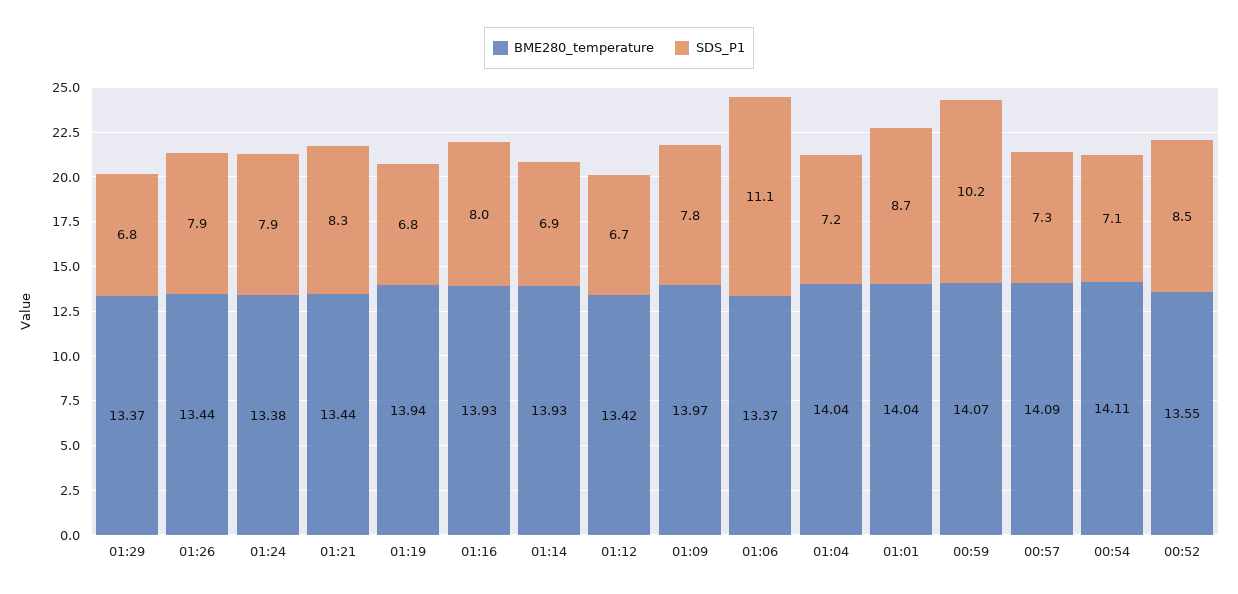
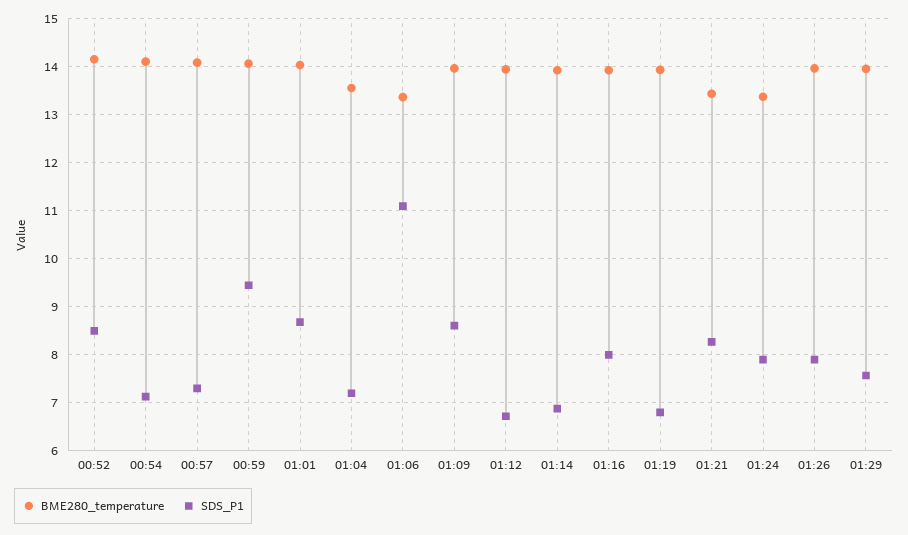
  {
    "BME280_temperature": {
-     "01:29": 13.37,
+     "01:29": 14,
-     "01:26": 13.44,
+     "01:26": 14,
      "01:24": 13.38,
      "01:21": 13.44,
      "01:19": 13.94,
      "01:16": 13.93,
      "01:14": 13.93,
-     "01:12": 13.42,
+     "01:12": 14,
      "01:09": 13.97,
      "01:06": 13.37,
-     "01:04": 14.04,
+     "01:04": 13.6,
      "01:01": 14.04,
      "00:59": 14.07,
      "00:57": 14.09,
      "00:54": 14.11,
-     "00:52": 13.55
+     "00:52": 14.2
    },
    "SDS_P1": {
-     "01:29": 6.8,
+     "01:29": 7.6,
      "01:26": 7.9,
      "01:24": 7.9,
      "01:21": 8.3,
      "01:19": 6.8,
      "01:16": 8,
      "01:14": 6.9,
      "01:12": 6.7,
-     "01:09": 7.8,
+     "01:09": 8.6,
      "01:06": 11.1,
      "01:04": 7.2,
      "01:01": 8.7,
-     "00:59": 10.2,
+     "00:59": 9.4,
      "00:57": 7.3,
      "00:54": 7.1,
      "00:52": 8.5
    }
  }

